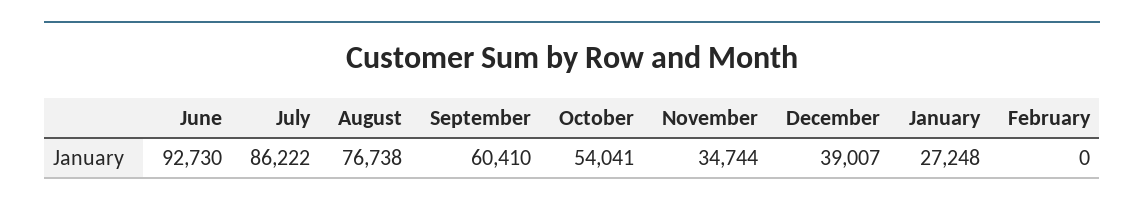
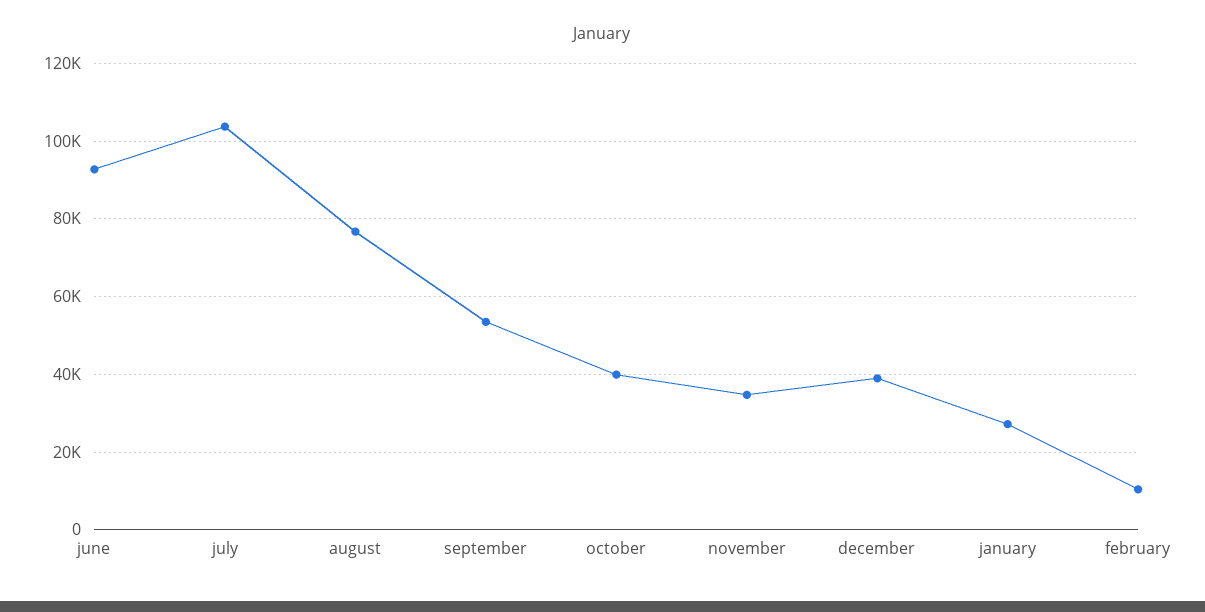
  {
    "June": 92730,
-   "July": 86222,
+   "July": 104000,
    "August": 76738,
-   "September": 60410,
+   "September": 54000,
-   "October": 54041,
+   "October": 40000,
    "November": 34744,
    "December": 39007,
    "January": 27248,
-   "February": 0
+   "February": 10000
  }

